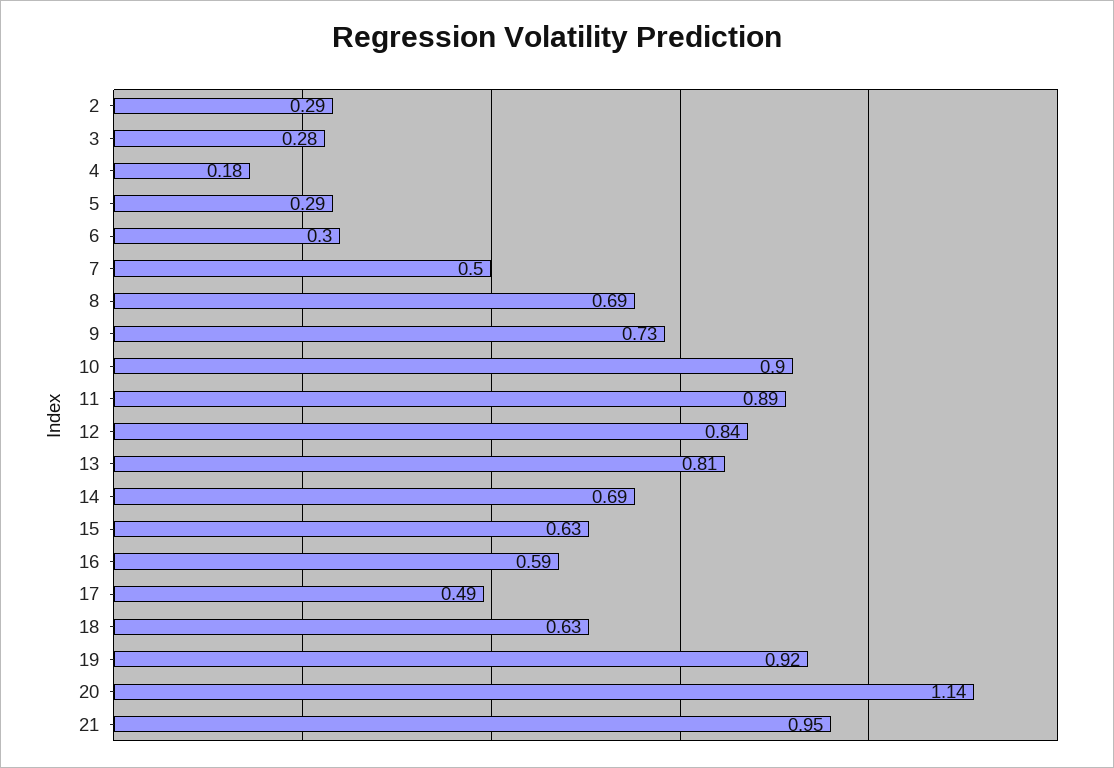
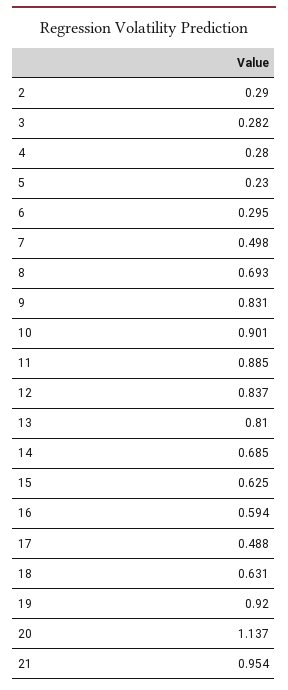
  {
    "2": 0.29,
    "3": 0.282,
-   "4": 0.18,
+   "4": 0.28,
-   "5": 0.29,
+   "5": 0.23,
    "6": 0.295,
    "7": 0.498,
    "8": 0.693,
-   "9": 0.73,
+   "9": 0.831,
    "10": 0.901,
    "11": 0.885,
    "12": 0.837,
    "13": 0.81,
    "14": 0.685,
    "15": 0.625,
    "16": 0.594,
    "17": 0.488,
    "18": 0.631,
    "19": 0.92,
    "20": 1.137,
    "21": 0.954
  }

